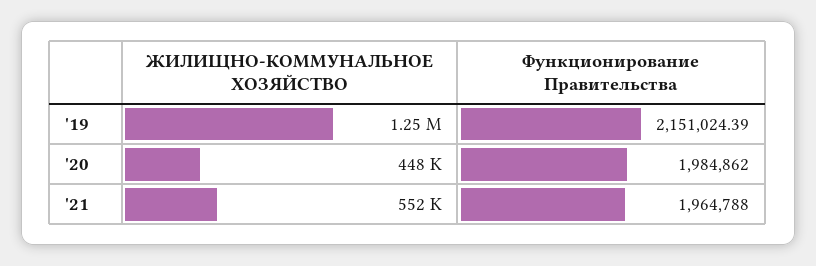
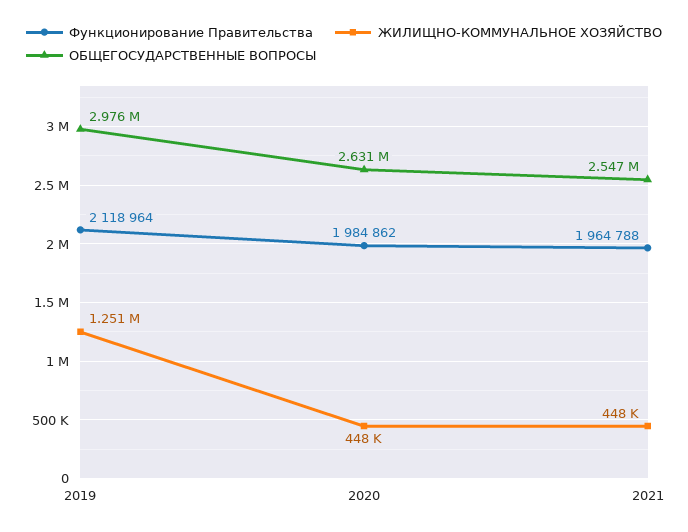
  {
    "ЖИЛИЩНО-КОММУНАЛЬНОЕ ХОЗЯЙСТВО": {
      "'19": 1251000,
      "'20": 448000,
-     "'21": 552000
+     "'21": 448000
    },
    "Функционирование Правительства": {
-     "'19": 2151024.39,
+     "'19": 2118964,
      "'20": 1984862,
      "'21": 1964788
-   }
+   },
+   "ОБЩЕГОСУДАРСТВЕННЫЕ ВОПРОСЫ": {
+     "'19": 2976000,
+     "'20": 2631000,
+     "'21": 2547000
+   }
  }

